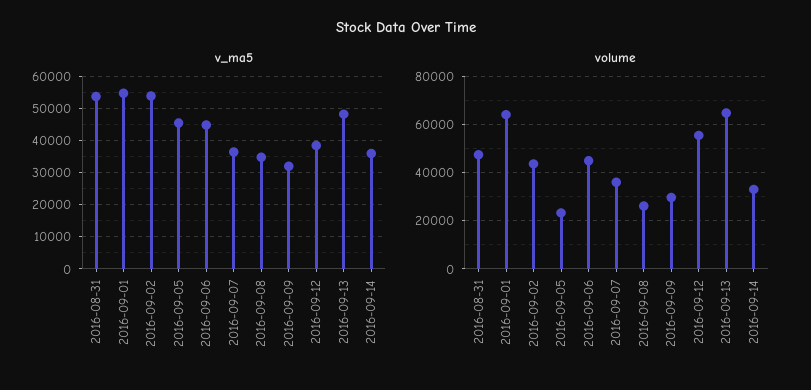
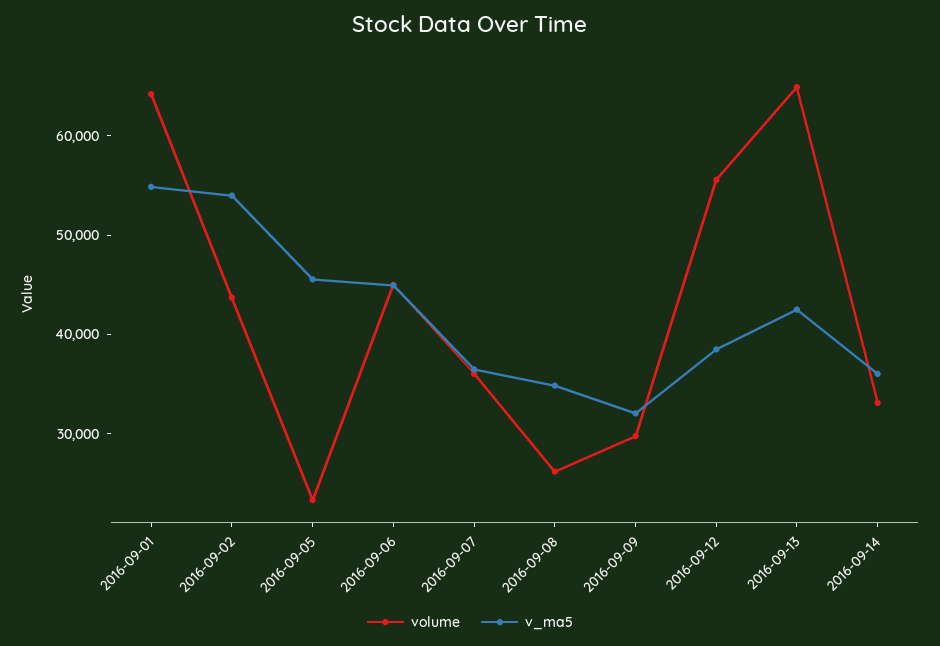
  {
    "v_ma5": {
-     "2016-08-31": 54000,
      "2016-09-01": 54000,
      "2016-09-02": 54000,
      "2016-09-05": 46000,
      "2016-09-06": 44000,
      "2016-09-07": 36000,
      "2016-09-08": 34000,
      "2016-09-09": 32000,
      "2016-09-12": 38000,
-     "2016-09-13": 48000,
+     "2016-09-13": 42000,
      "2016-09-14": 36000
    },
    "volume": {
-     "2016-08-31": 47500,
      "2016-09-01": 64000,
      "2016-09-02": 44000,
      "2016-09-05": 24000,
      "2016-09-06": 44000,
      "2016-09-07": 36000,
      "2016-09-08": 26000,
      "2016-09-09": 30000,
      "2016-09-12": 56000,
      "2016-09-13": 64000,
      "2016-09-14": 34000
    }
  }

